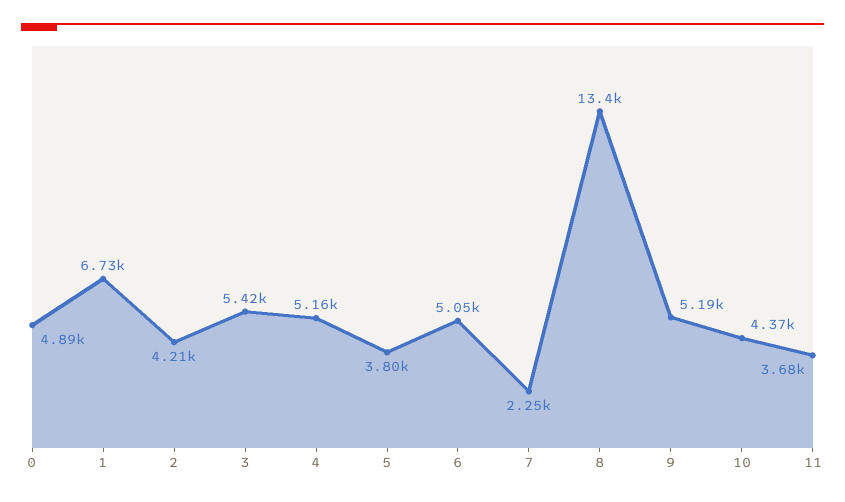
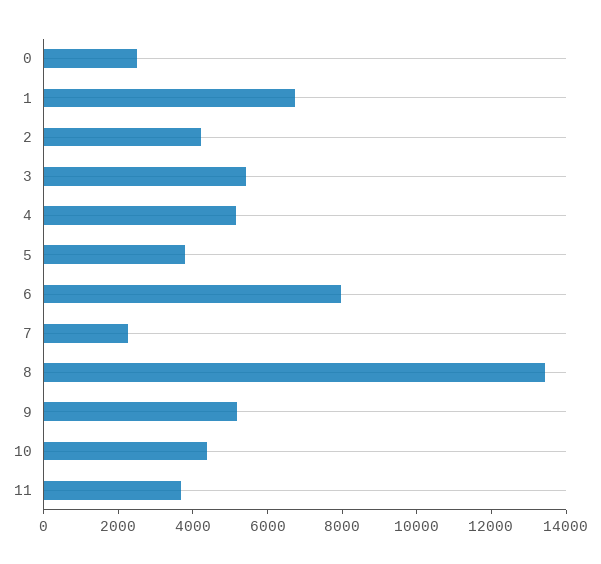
  {
-   "0": 4890,
+   "0": 2500,
    "1": 6730,
    "2": 4210,
    "3": 5420,
    "4": 5160,
    "5": 3800,
-   "6": 5050,
+   "6": 8000,
    "7": 2250,
    "8": 13400,
    "9": 5190,
    "10": 4370,
    "11": 3680
  }

